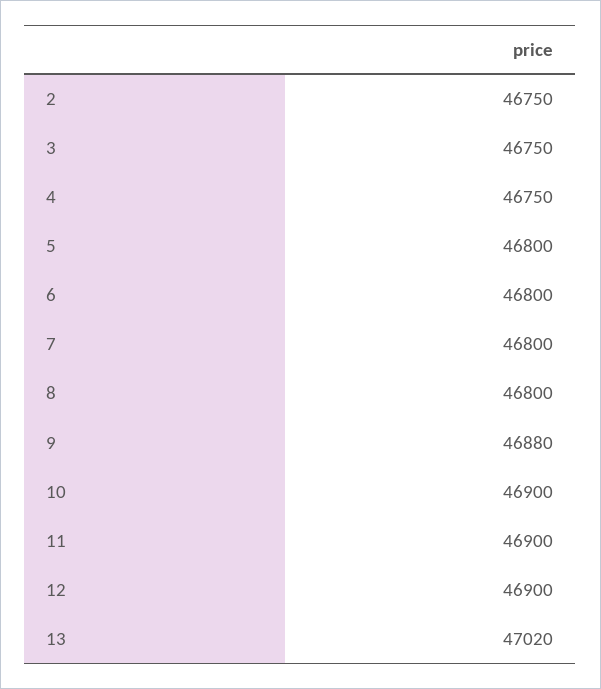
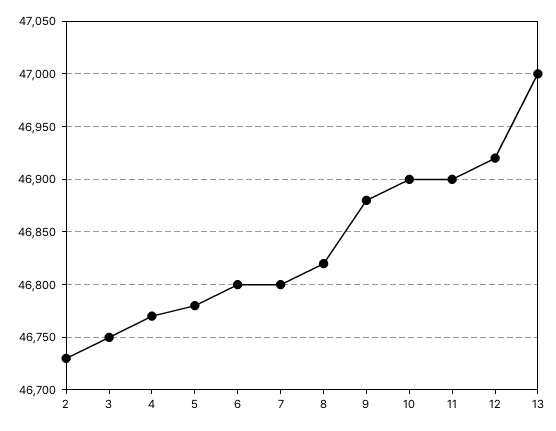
  {
-   "2": 46750,
+   "2": 46730,
    "3": 46750,
-   "4": 46750,
+   "4": 46770,
-   "5": 46800,
+   "5": 46780,
    "6": 46800,
    "7": 46800,
-   "8": 46800,
+   "8": 46820,
    "9": 46880,
    "10": 46900,
    "11": 46900,
-   "12": 46900,
+   "12": 46920,
-   "13": 47020
+   "13": 47000
  }

